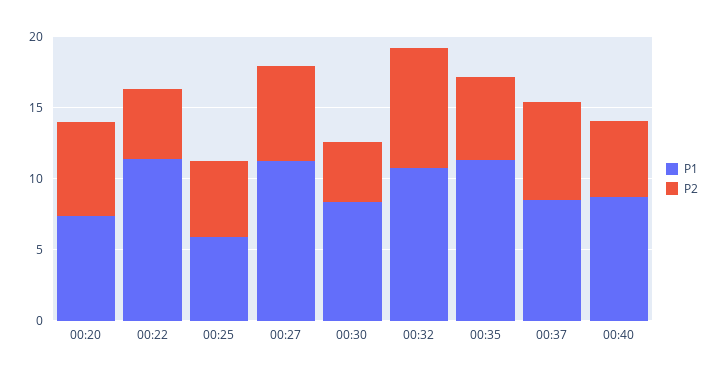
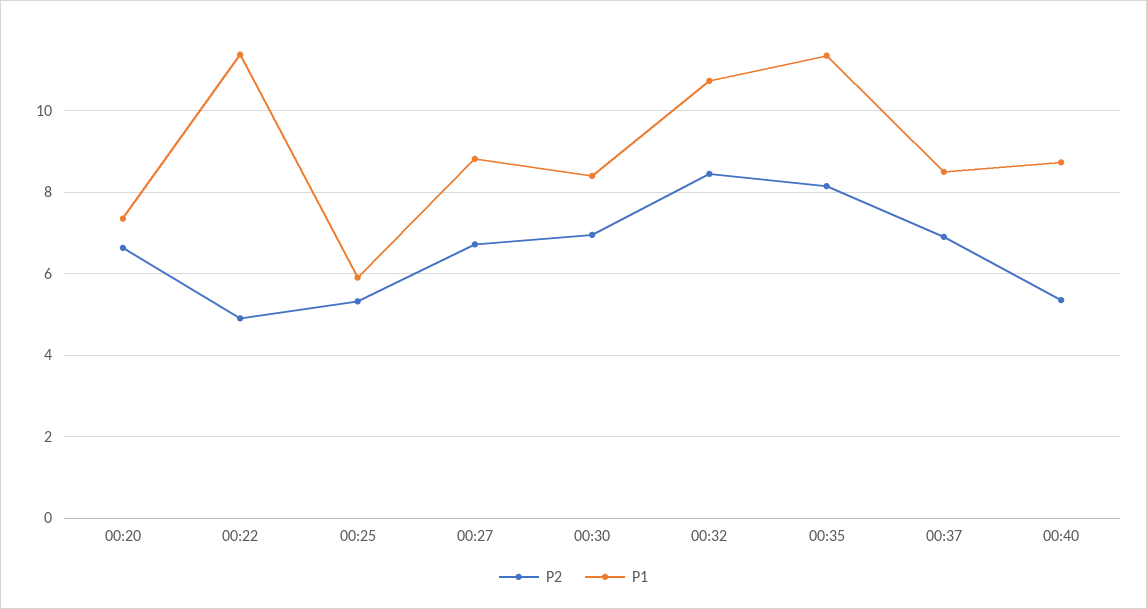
  {
    "P1": {
      "00:20": 7.4,
      "00:22": 11.4,
      "00:25": 6,
-     "00:27": 11,
+     "00:27": 8.8,
      "00:30": 8.4,
      "00:32": 10.8,
      "00:35": 11.4,
      "00:37": 8.6,
      "00:40": 8.8
    },
    "P2": {
      "00:20": 6.6,
      "00:22": 5,
      "00:25": 5.4,
      "00:27": 6.8,
-     "00:30": 4,
+     "00:30": 7,
      "00:32": 8.4,
-     "00:35": 6,
+     "00:35": 8.2,
      "00:37": 7,
      "00:40": 5.4
    }
  }

